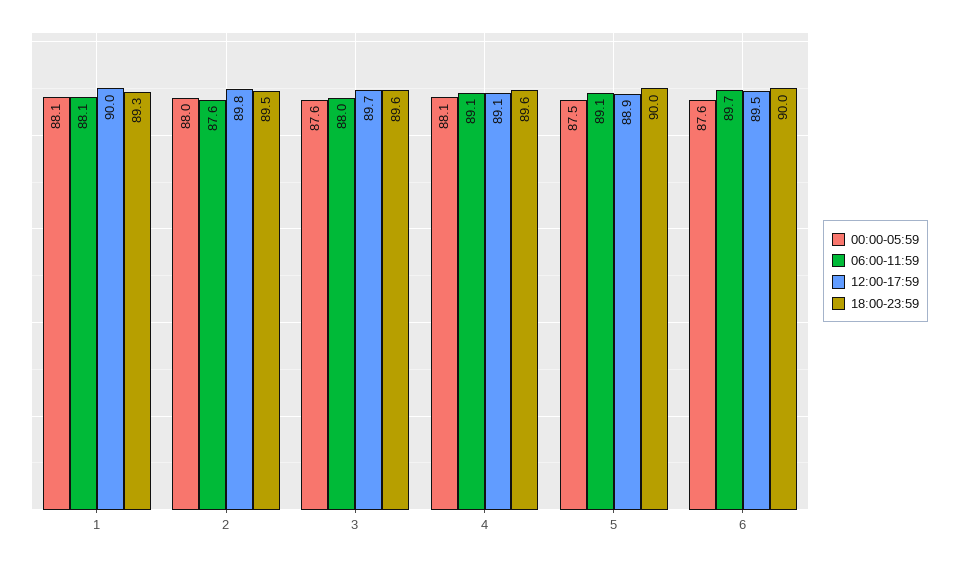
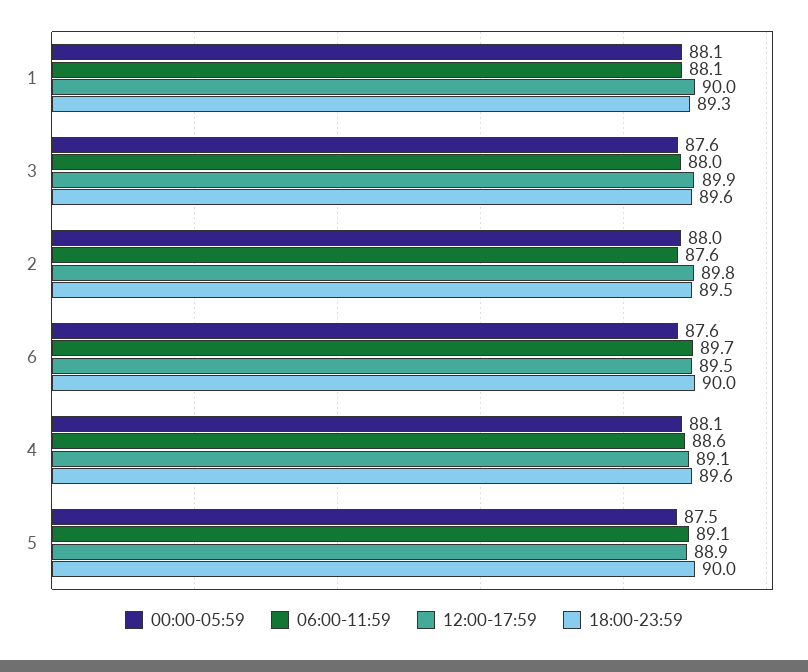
  {
    "00:00-05:59": {
      "1": 88.1,
      "2": 88,
      "3": 87.6,
      "4": 88.1,
      "5": 87.5,
      "6": 87.6
    },
    "06:00-11:59": {
      "1": 88.1,
      "2": 87.6,
      "3": 88,
-     "4": 89.1,
+     "4": 88.6,
      "5": 89.1,
      "6": 89.7
    },
    "12:00-17:59": {
      "1": 90,
      "2": 89.8,
-     "3": 89.7,
+     "3": 89.9,
      "4": 89.1,
      "5": 88.9,
      "6": 89.5
    },
    "18:00-23:59": {
      "1": 89.3,
      "2": 89.5,
      "3": 89.6,
      "4": 89.6,
      "5": 90,
      "6": 90
    }
  }

